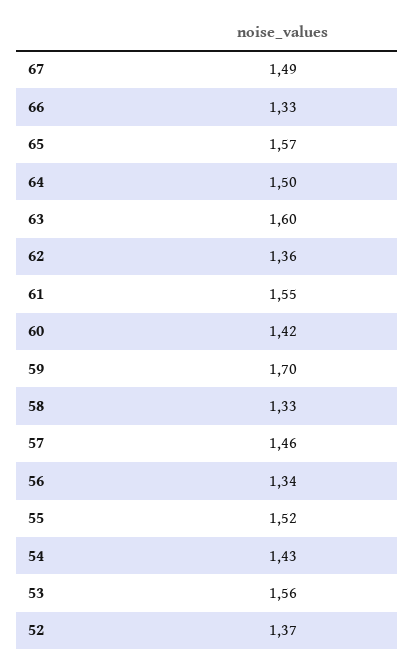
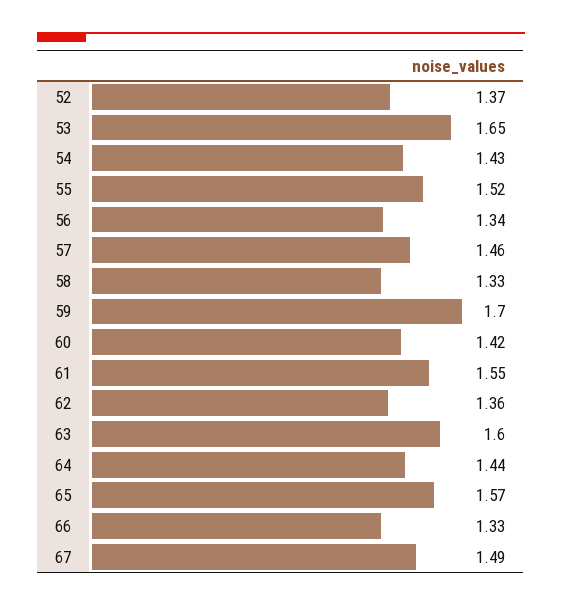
  {
    "67": 1.49,
    "66": 1.33,
    "65": 1.57,
-   "64": 1.5,
+   "64": 1.44,
    "63": 1.6,
    "62": 1.36,
    "61": 1.55,
    "60": 1.42,
    "59": 1.7,
    "58": 1.33,
    "57": 1.46,
    "56": 1.34,
    "55": 1.52,
    "54": 1.43,
-   "53": 1.56,
+   "53": 1.65,
    "52": 1.37
  }

